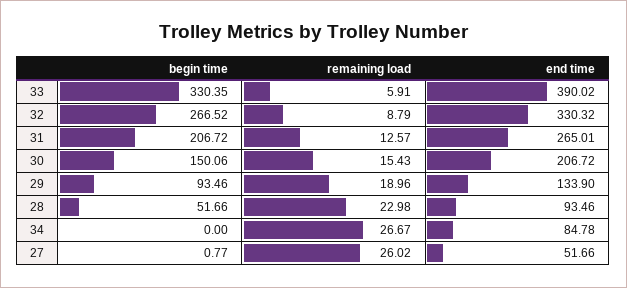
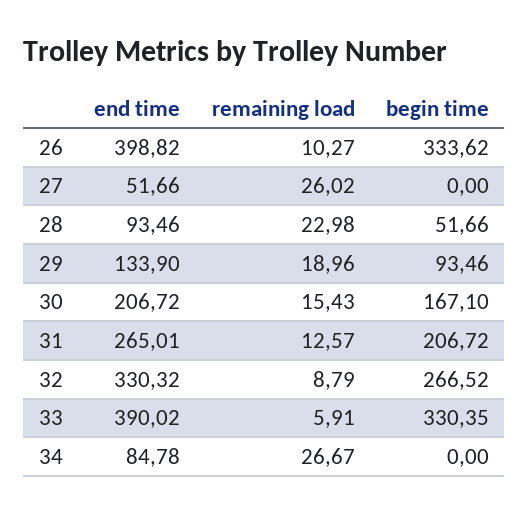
  {
    "begin time": {
      "33": 330.35,
      "32": 266.52,
      "31": 206.72,
-     "30": 150.06,
+     "30": 167.1,
      "29": 93.46,
      "28": 51.66,
      "34": 0,
-     "27": 0.77
+     "27": 0,
+     "26": 333.62
    },
    "remaining load": {
      "33": 5.91,
      "32": 8.79,
      "31": 12.57,
      "30": 15.43,
      "29": 18.96,
      "28": 22.98,
      "34": 26.67,
-     "27": 26.02
+     "27": 26.02,
+     "26": 10.27
    },
    "end time": {
      "33": 390.02,
      "32": 330.32,
      "31": 265.01,
      "30": 206.72,
      "29": 133.9,
      "28": 93.46,
      "34": 84.78,
-     "27": 51.66
+     "27": 51.66,
+     "26": 398.82
    }
  }

